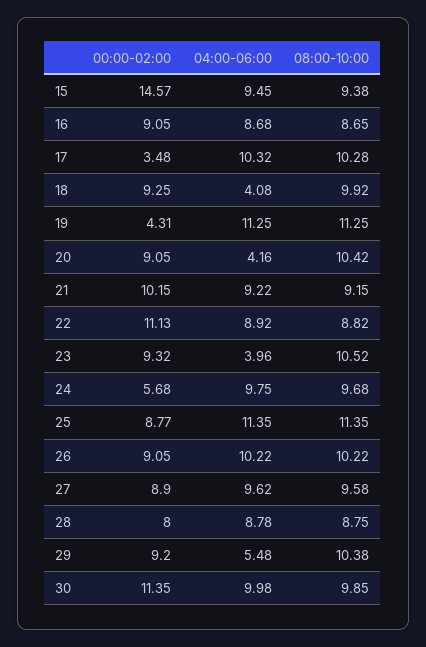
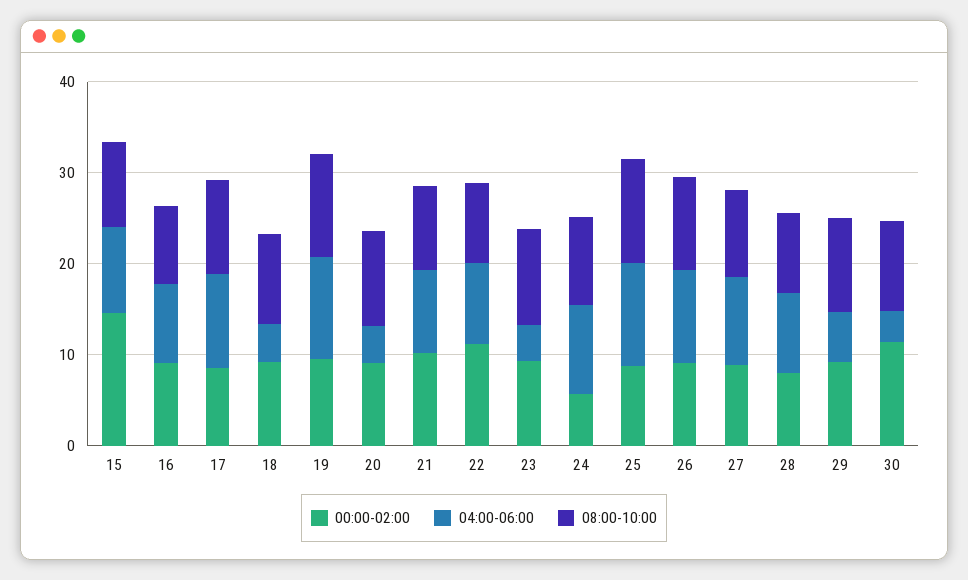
  {
    "00:00-02:00": {
      "15": 14.57,
      "16": 9.05,
-     "17": 3.48,
+     "17": 8,
      "18": 9.25,
-     "19": 4.31,
+     "19": 10,
      "20": 9.05,
      "21": 10.15,
      "22": 11.13,
      "23": 9.32,
      "24": 5.68,
      "25": 8.77,
      "26": 9.05,
      "27": 8.9,
      "28": 8,
      "29": 9.2,
      "30": 11.35
    },
    "04:00-06:00": {
      "15": 9.45,
      "16": 8.68,
      "17": 10.32,
      "18": 4.08,
      "19": 11.25,
      "20": 4.16,
      "21": 9.22,
      "22": 8.92,
      "23": 3.96,
      "24": 9.75,
      "25": 11.35,
      "26": 10.22,
      "27": 9.62,
      "28": 8.78,
      "29": 5.48,
-     "30": 9.98
+     "30": 4
    },
    "08:00-10:00": {
      "15": 9.38,
      "16": 8.65,
      "17": 10.28,
      "18": 9.92,
      "19": 11.25,
      "20": 10.42,
      "21": 9.15,
      "22": 8.82,
      "23": 10.52,
      "24": 9.68,
      "25": 11.35,
      "26": 10.22,
      "27": 9.58,
      "28": 8.75,
      "29": 10.38,
      "30": 9.85
    }
  }

